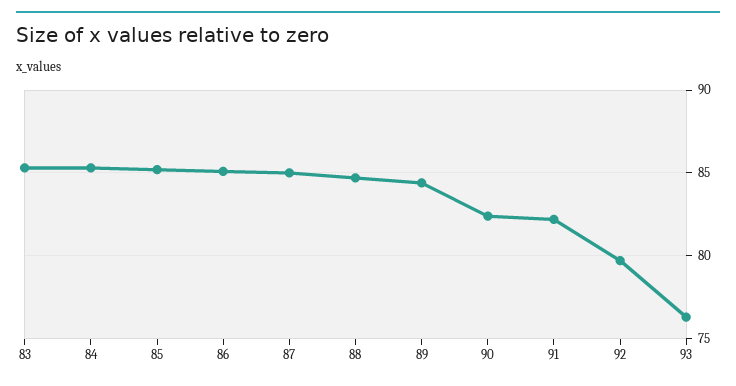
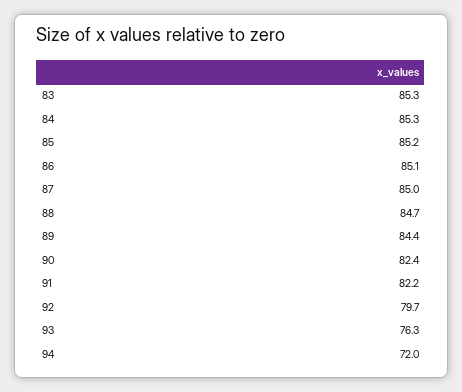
  {
    "83": 85.3,
    "84": 85.3,
    "85": 85.2,
    "86": 85.1,
    "87": 85,
    "88": 84.7,
    "89": 84.4,
    "90": 82.4,
    "91": 82.2,
    "92": 79.7,
-   "93": 76.3
+   "93": 76.3,
+   "94": 72
  }

